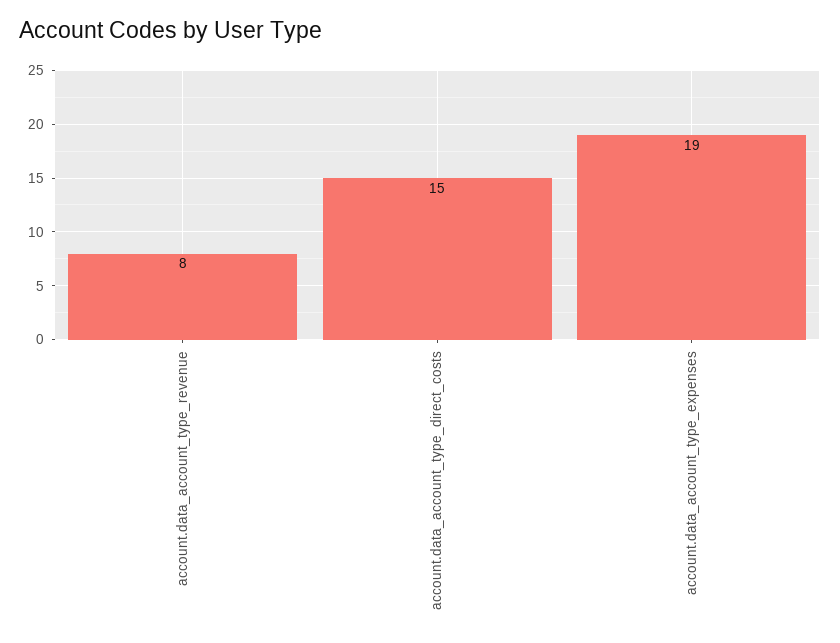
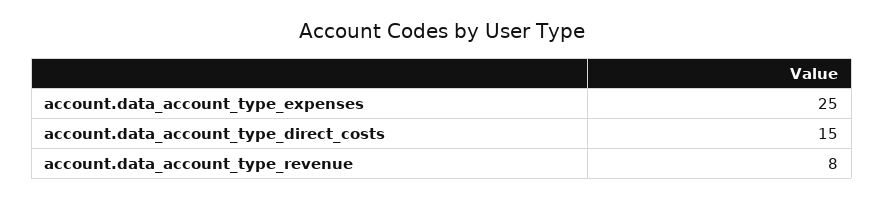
  {
    "account.data_account_type_revenue": 8,
    "account.data_account_type_direct_costs": 15,
-   "account.data_account_type_expenses": 19
+   "account.data_account_type_expenses": 25
  }

